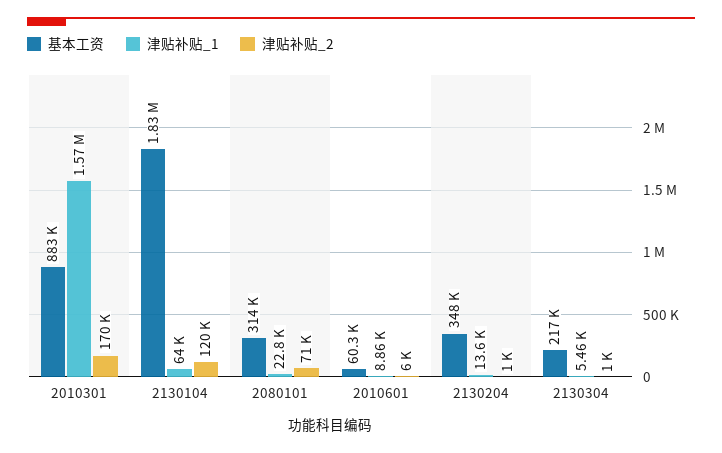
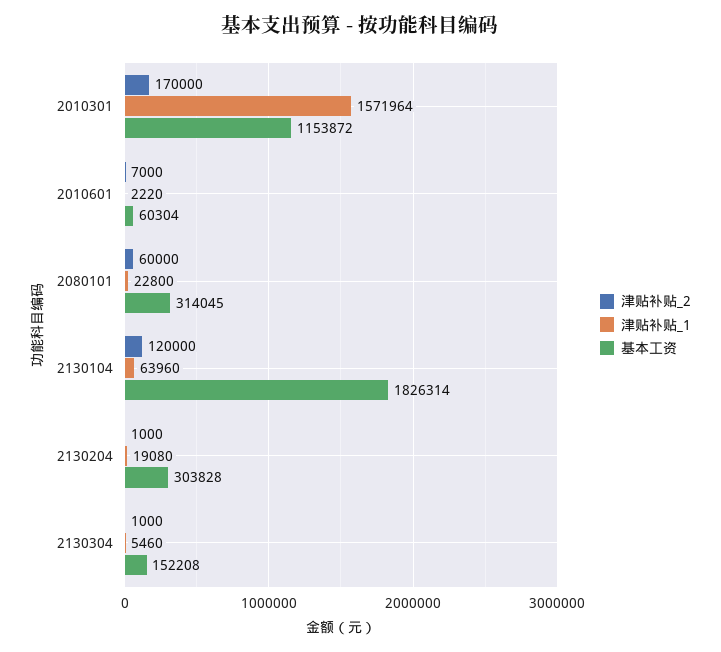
  {
    "基本工资": {
-     "2010301": 883000,
+     "2010301": 1153872,
      "2130104": 1826314,
      "2080101": 314045,
      "2010601": 60304,
-     "2130204": 348000,
+     "2130204": 303828,
-     "2130304": 217000
+     "2130304": 152208
    },
    "津贴补贴_1": {
      "2010301": 1571964,
      "2130104": 63960,
      "2080101": 22800,
-     "2010601": 8860,
+     "2010601": 2220,
-     "2130204": 13600,
+     "2130204": 19080,
      "2130304": 5460
    },
    "津贴补贴_2": {
      "2010301": 170000,
      "2130104": 120000,
-     "2080101": 71000,
+     "2080101": 60000,
-     "2010601": 6000,
+     "2010601": 7000,
      "2130204": 1000,
      "2130304": 1000
    }
  }

